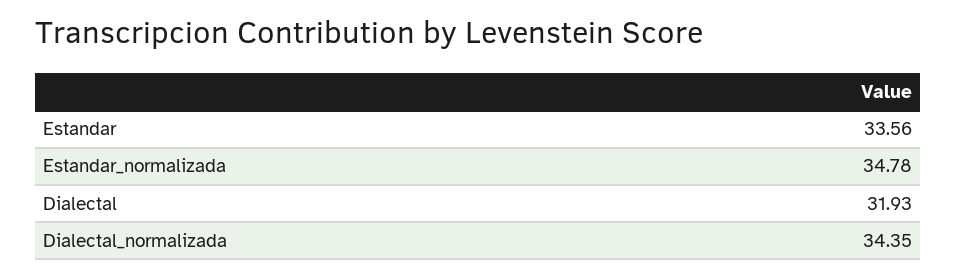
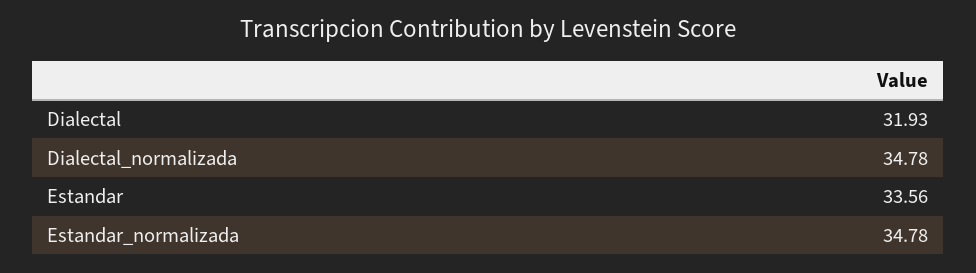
  {
    "Estandar": 33.56,
    "Estandar_normalizada": 34.78,
    "Dialectal": 31.93,
-   "Dialectal_normalizada": 34.35
+   "Dialectal_normalizada": 34.78
  }

